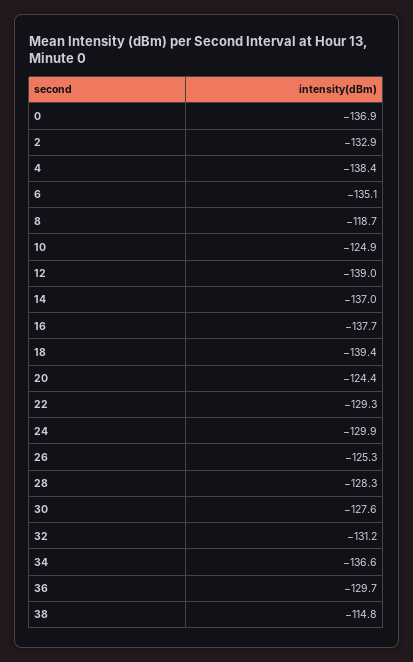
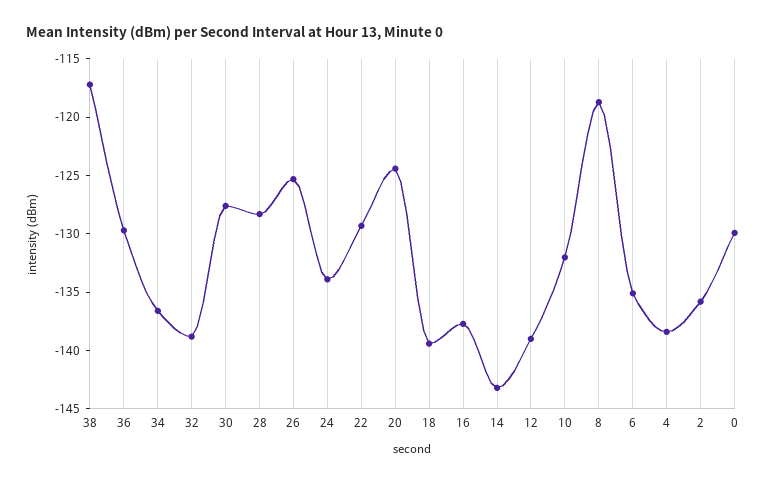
  {
-   "0": -136.9,
+   "0": -130,
-   "2": -132.9,
+   "2": -136,
    "4": -138.4,
    "6": -135.1,
    "8": -118.7,
-   "10": -124.9,
+   "10": -132,
    "12": -139,
-   "14": -137,
+   "14": -143,
    "16": -137.7,
    "18": -139.4,
    "20": -124.4,
    "22": -129.3,
-   "24": -129.9,
+   "24": -134,
    "26": -125.3,
    "28": -128.3,
    "30": -127.6,
-   "32": -131.2,
+   "32": -139,
    "34": -136.6,
    "36": -129.7,
-   "38": -114.8
+   "38": -117
  }

